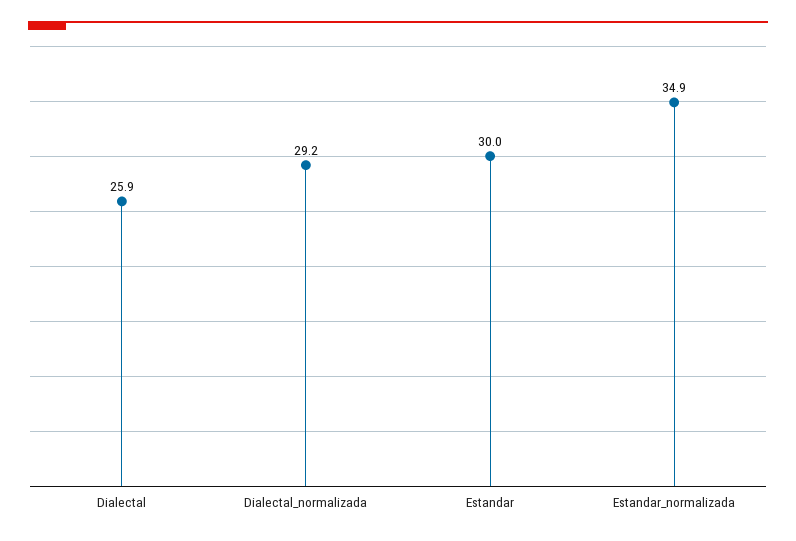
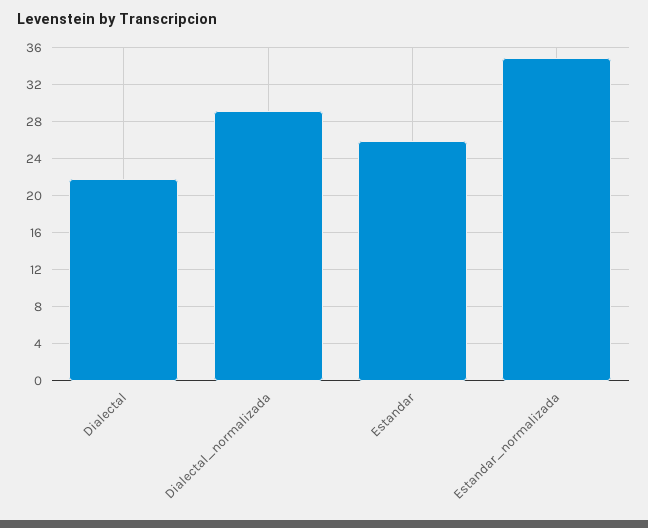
  {
-   "Dialectal": 25.9,
+   "Dialectal": 22,
    "Dialectal_normalizada": 29.2,
-   "Estandar": 30,
+   "Estandar": 26,
    "Estandar_normalizada": 34.9
  }

